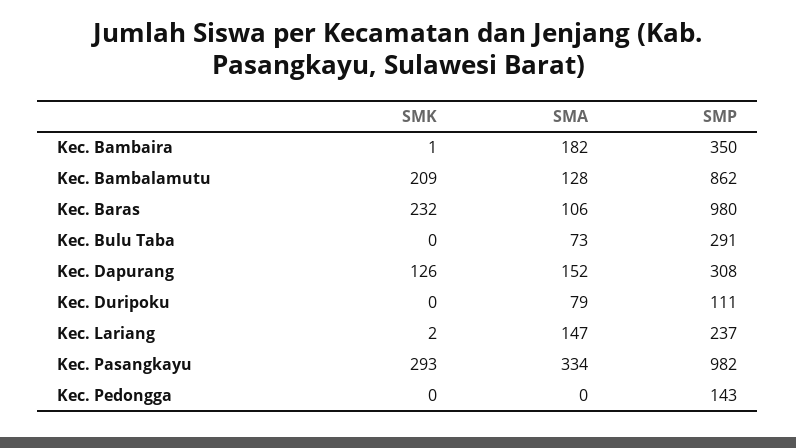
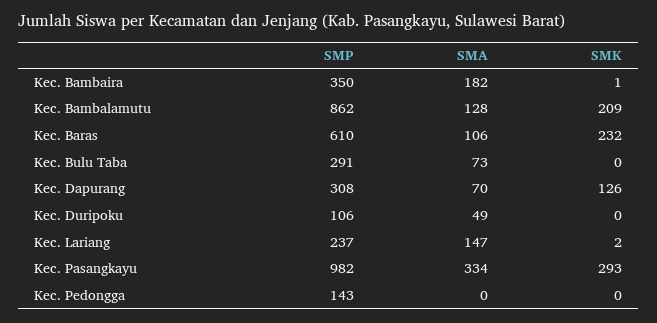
  {
    "SMK": {
      "Kec. Bambaira": 1,
      "Kec. Bambalamutu": 209,
      "Kec. Baras": 232,
      "Kec. Bulu Taba": 0,
      "Kec. Dapurang": 126,
      "Kec. Duripoku": 0,
      "Kec. Lariang": 2,
      "Kec. Pasangkayu": 293,
      "Kec. Pedongga": 0
    },
    "SMA": {
      "Kec. Bambaira": 182,
      "Kec. Bambalamutu": 128,
      "Kec. Baras": 106,
      "Kec. Bulu Taba": 73,
-     "Kec. Dapurang": 152,
+     "Kec. Dapurang": 70,
-     "Kec. Duripoku": 79,
+     "Kec. Duripoku": 49,
      "Kec. Lariang": 147,
      "Kec. Pasangkayu": 334,
      "Kec. Pedongga": 0
    },
    "SMP": {
      "Kec. Bambaira": 350,
      "Kec. Bambalamutu": 862,
-     "Kec. Baras": 980,
+     "Kec. Baras": 610,
      "Kec. Bulu Taba": 291,
      "Kec. Dapurang": 308,
-     "Kec. Duripoku": 111,
+     "Kec. Duripoku": 106,
      "Kec. Lariang": 237,
      "Kec. Pasangkayu": 982,
      "Kec. Pedongga": 143
    }
  }

